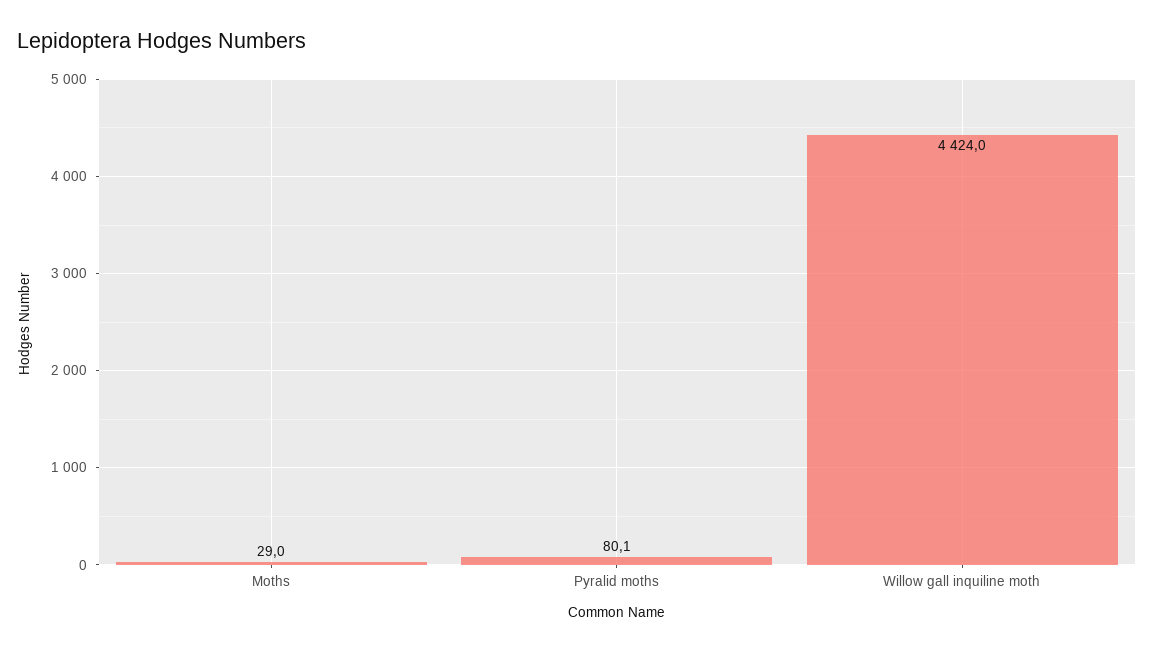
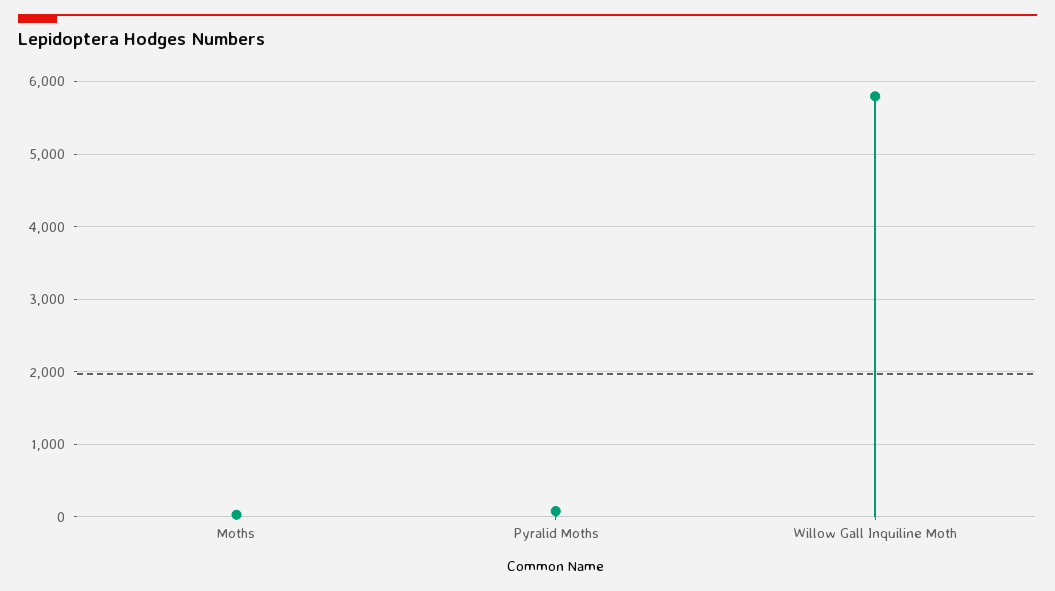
  {
    "Moths": 29,
    "Pyralid moths": 80.1,
-   "Willow gall inquiline moth": 4424
+   "Willow gall inquiline moth": 5800
  }

